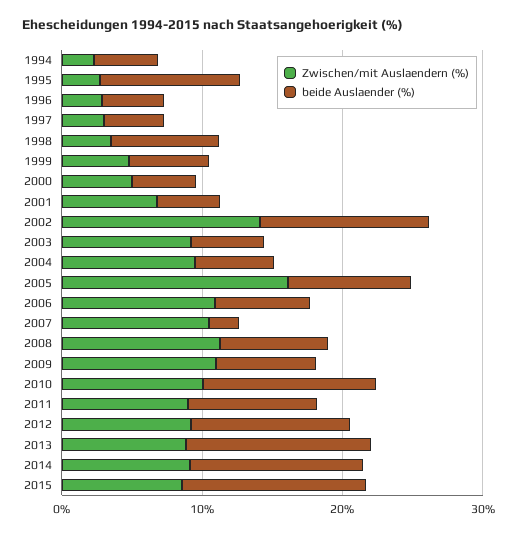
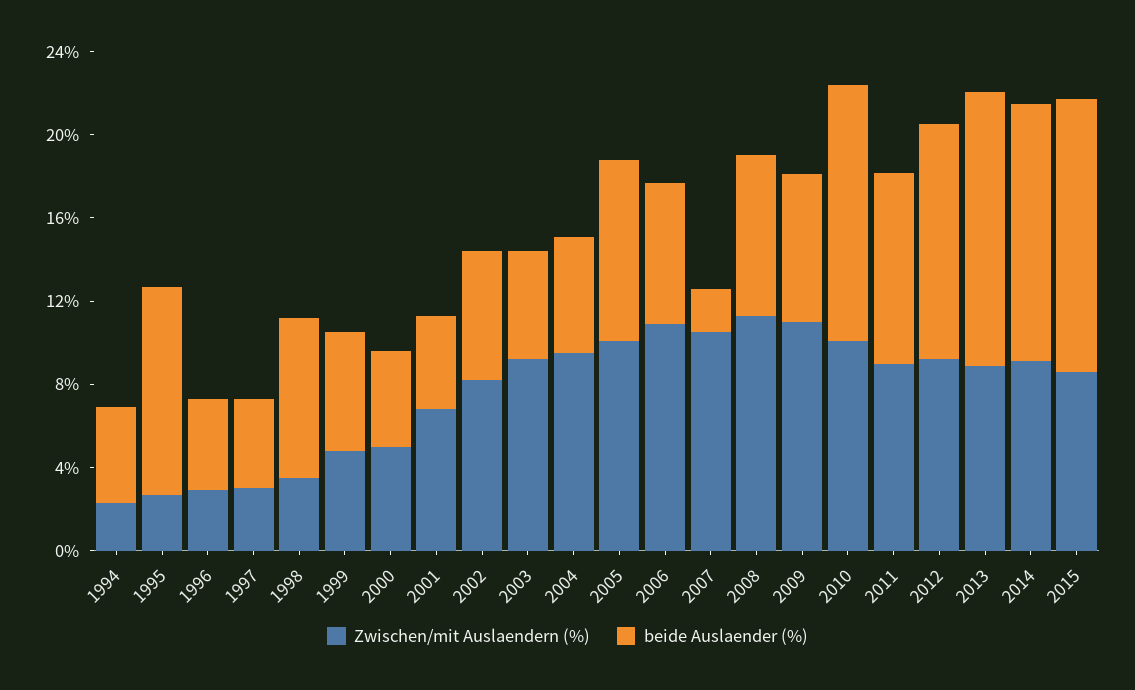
  {
    "Zwischen/mit Auslaendern (%)": {
      "1994": 2,
      "1995": 3,
      "1996": 3,
      "1997": 3,
      "1998": 4,
      "1999": 5,
      "2000": 5,
      "2001": 7,
-     "2002": 14,
+     "2002": 8,
      "2003": 9,
      "2004": 10,
-     "2005": 16,
+     "2005": 10,
      "2006": 11,
      "2007": 11,
      "2008": 11,
      "2009": 11,
      "2010": 10,
      "2011": 9,
      "2012": 9,
      "2013": 9,
      "2014": 9,
      "2015": 9
    },
    "beide Auslaender (%)": {
      "1994": 5,
      "1995": 10,
      "1996": 4,
      "1997": 4,
      "1998": 8,
      "1999": 6,
      "2000": 5,
      "2001": 5,
-     "2002": 12,
+     "2002": 6,
      "2003": 5,
      "2004": 6,
      "2005": 9,
      "2006": 7,
      "2007": 2,
      "2008": 8,
      "2009": 7,
      "2010": 12,
      "2011": 9,
      "2012": 11,
      "2013": 13,
      "2014": 12,
      "2015": 13
    }
  }

